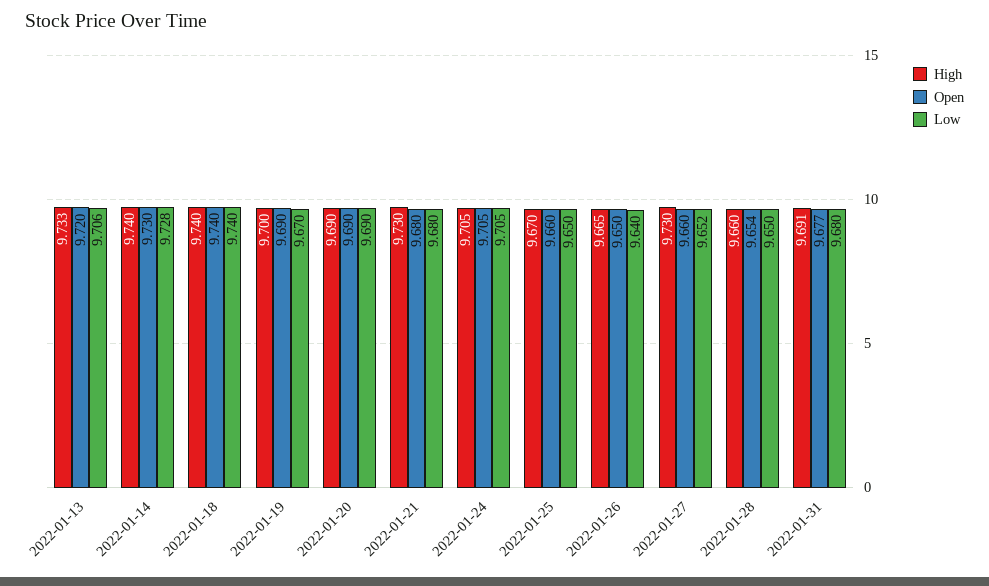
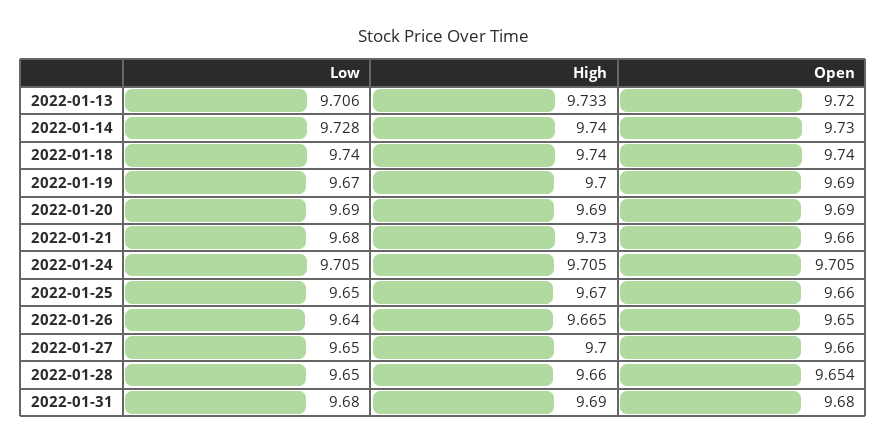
  {
    "High": {
      "2022-01-13": 9.733,
      "2022-01-14": 9.74,
      "2022-01-18": 9.74,
      "2022-01-19": 9.7,
      "2022-01-20": 9.69,
      "2022-01-21": 9.73,
      "2022-01-24": 9.705,
      "2022-01-25": 9.67,
      "2022-01-26": 9.665,
-     "2022-01-27": 9.73,
+     "2022-01-27": 9.7,
      "2022-01-28": 9.66,
-     "2022-01-31": 9.691
+     "2022-01-31": 9.69
    },
    "Open": {
      "2022-01-13": 9.72,
      "2022-01-14": 9.73,
      "2022-01-18": 9.74,
      "2022-01-19": 9.69,
      "2022-01-20": 9.69,
-     "2022-01-21": 9.68,
+     "2022-01-21": 9.66,
      "2022-01-24": 9.705,
      "2022-01-25": 9.66,
      "2022-01-26": 9.65,
      "2022-01-27": 9.66,
      "2022-01-28": 9.654,
-     "2022-01-31": 9.677
+     "2022-01-31": 9.68
    },
    "Low": {
      "2022-01-13": 9.706,
      "2022-01-14": 9.728,
      "2022-01-18": 9.74,
      "2022-01-19": 9.67,
      "2022-01-20": 9.69,
      "2022-01-21": 9.68,
      "2022-01-24": 9.705,
      "2022-01-25": 9.65,
      "2022-01-26": 9.64,
-     "2022-01-27": 9.652,
+     "2022-01-27": 9.65,
      "2022-01-28": 9.65,
      "2022-01-31": 9.68
    }
  }

